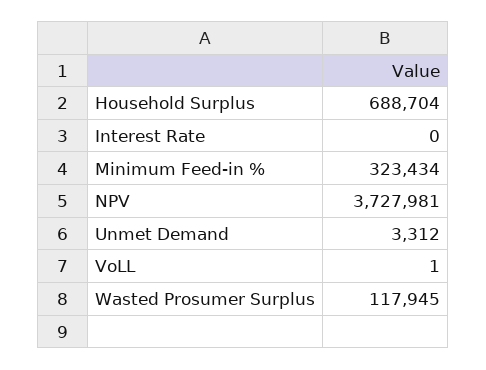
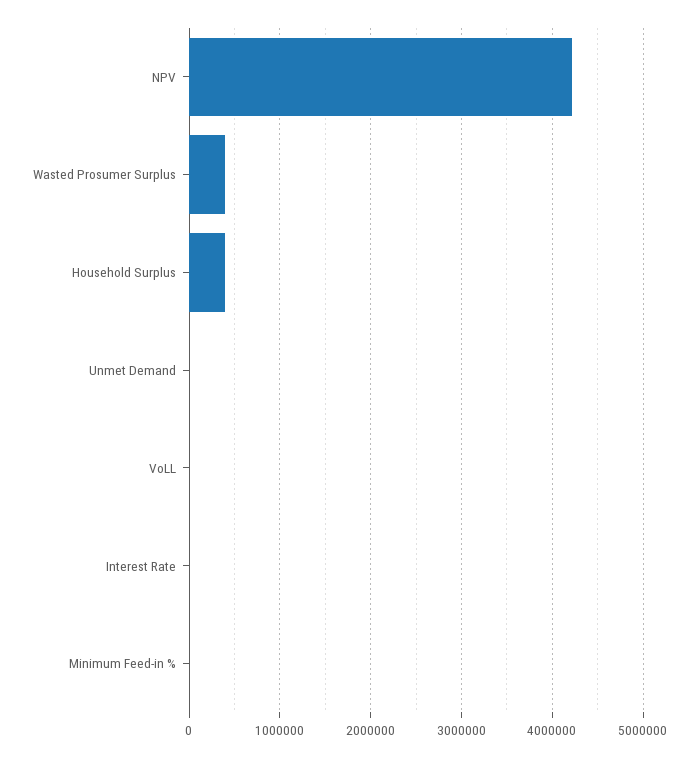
  {
-   "Household Surplus": 688704,
+   "Household Surplus": 400000,
    "Interest Rate": 0,
-   "Minimum Feed-in %": 323434,
+   "Minimum Feed-in %": 0,
-   "NPV": 3727981,
+   "NPV": 4200000,
    "Unmet Demand": 3312,
    "VoLL": 1,
-   "Wasted Prosumer Surplus": 117945
+   "Wasted Prosumer Surplus": 400000
  }

